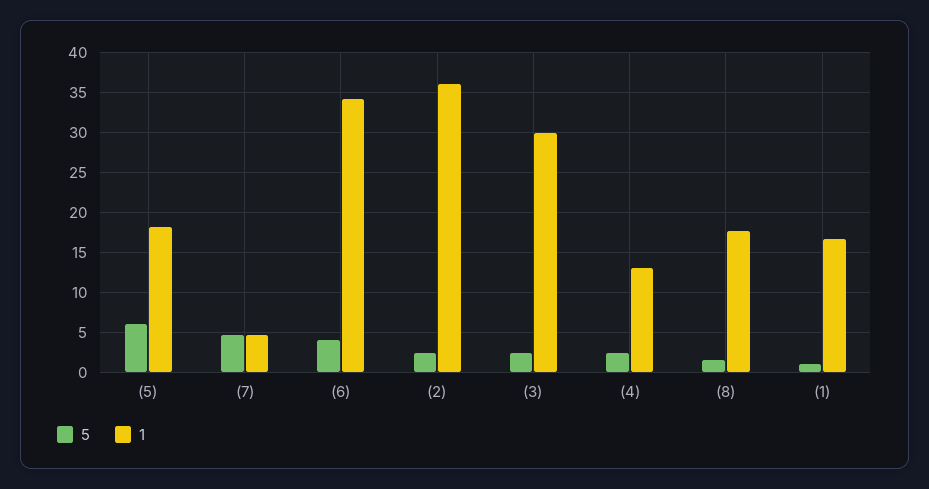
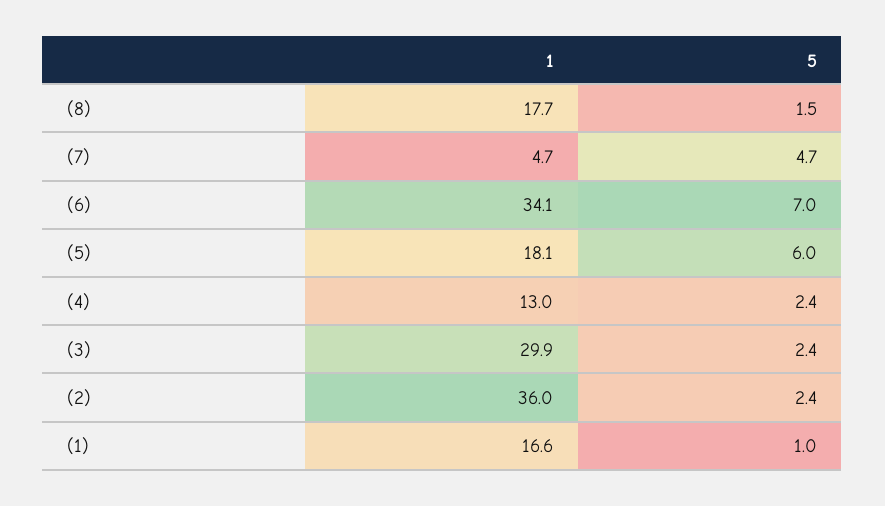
  {
    "5": {
      "(5)": 6,
      "(7)": 4.7,
-     "(6)": 4,
+     "(6)": 7,
      "(2)": 2.4,
      "(3)": 2.4,
      "(4)": 2.4,
      "(8)": 1.5,
      "(1)": 1
    },
    "1": {
      "(5)": 18.1,
      "(7)": 4.7,
      "(6)": 34.1,
      "(2)": 36,
      "(3)": 29.9,
      "(4)": 13,
      "(8)": 17.7,
      "(1)": 16.6
    }
  }

